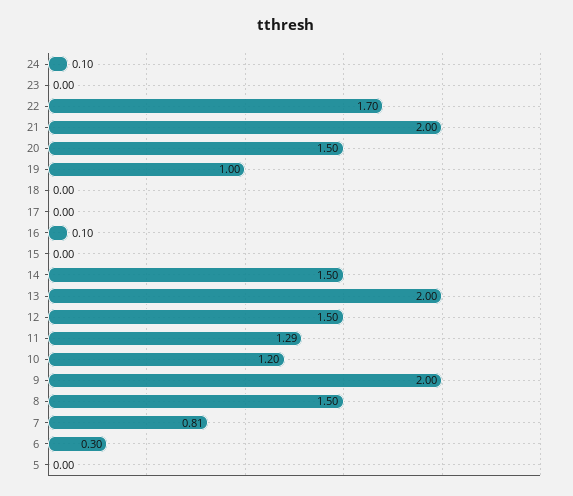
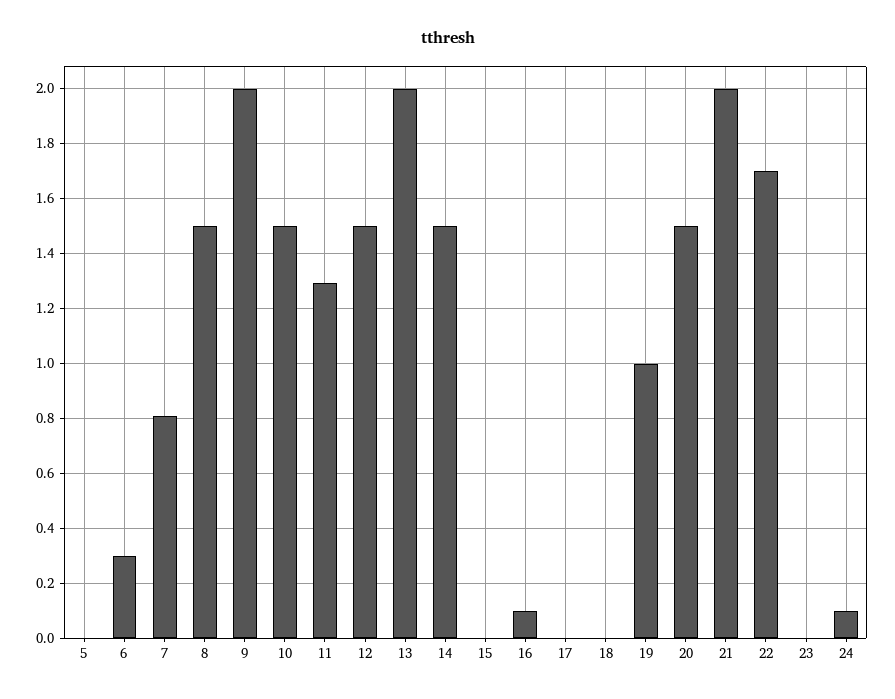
  {
    "24": 0.1,
    "23": 0,
    "22": 1.7,
    "21": 2,
    "20": 1.5,
    "19": 1,
    "18": 0,
    "17": 0,
    "16": 0.1,
    "15": 0,
    "14": 1.5,
    "13": 2,
    "12": 1.5,
    "11": 1.29,
-   "10": 1.2,
+   "10": 1.5,
    "9": 2,
    "8": 1.5,
    "7": 0.81,
    "6": 0.3,
    "5": 0
  }

